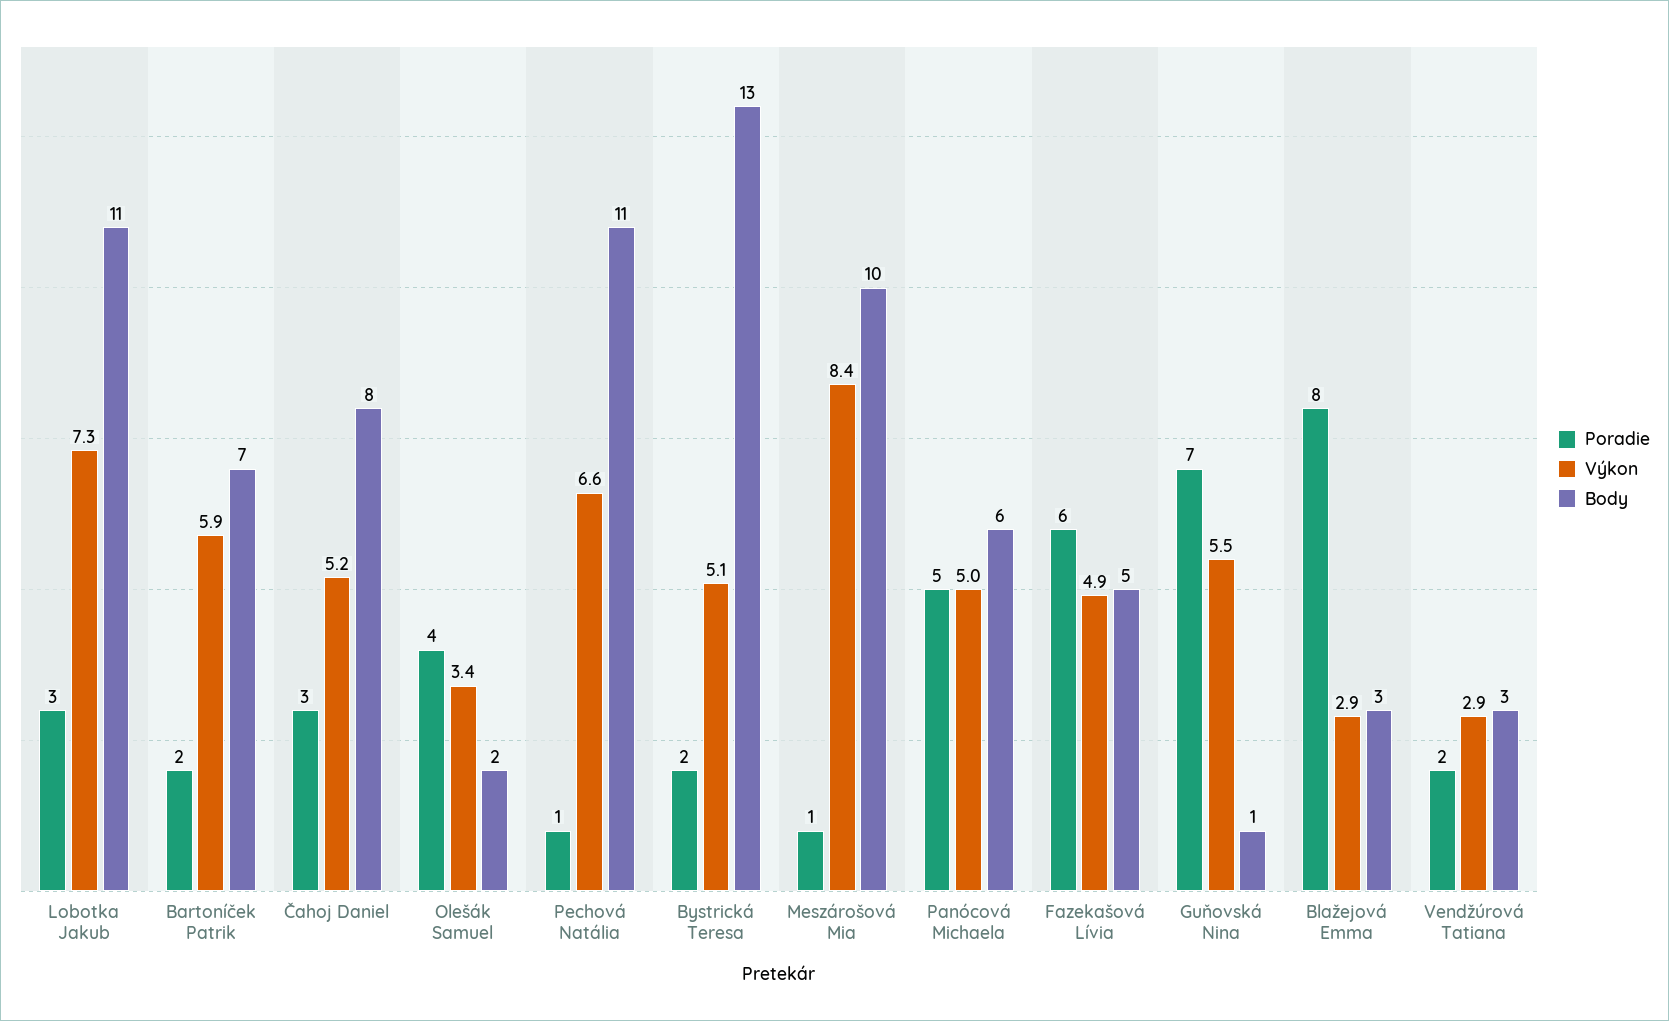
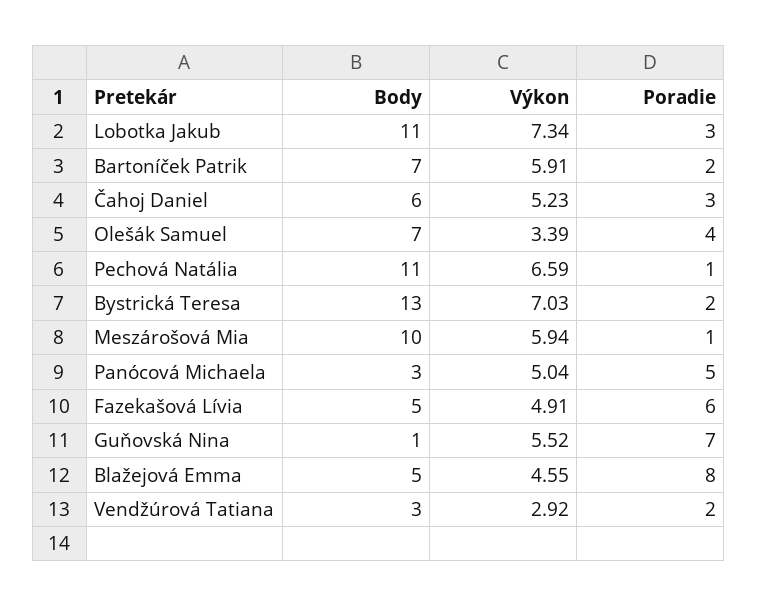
  {
    "Poradie": {
      "Lobotka Jakub": 3,
      "Bartoníček Patrik": 2,
      "Čahoj Daniel": 3,
      "Olešák Samuel": 4,
      "Pechová Natália": 1,
      "Bystrická Teresa": 2,
      "Meszárošová Mia": 1,
      "Panócová Michaela": 5,
      "Fazekašová Lívia": 6,
      "Guňovská Nina": 7,
      "Blažejová Emma": 8,
      "Vendžúrová Tatiana": 2
    },
    "Výkon": {
      "Lobotka Jakub": 7.34,
      "Bartoníček Patrik": 5.91,
      "Čahoj Daniel": 5.23,
      "Olešák Samuel": 3.39,
      "Pechová Natália": 6.59,
-     "Bystrická Teresa": 5.1,
+     "Bystrická Teresa": 7.03,
-     "Meszárošová Mia": 8.4,
+     "Meszárošová Mia": 5.94,
      "Panócová Michaela": 5.04,
      "Fazekašová Lívia": 4.91,
      "Guňovská Nina": 5.52,
-     "Blažejová Emma": 2.9,
+     "Blažejová Emma": 4.55,
      "Vendžúrová Tatiana": 2.92
    },
    "Body": {
      "Lobotka Jakub": 11,
      "Bartoníček Patrik": 7,
-     "Čahoj Daniel": 8,
+     "Čahoj Daniel": 6,
-     "Olešák Samuel": 2,
+     "Olešák Samuel": 7,
      "Pechová Natália": 11,
      "Bystrická Teresa": 13,
      "Meszárošová Mia": 10,
-     "Panócová Michaela": 6,
+     "Panócová Michaela": 3,
      "Fazekašová Lívia": 5,
      "Guňovská Nina": 1,
-     "Blažejová Emma": 3,
+     "Blažejová Emma": 5,
      "Vendžúrová Tatiana": 3
    }
  }

